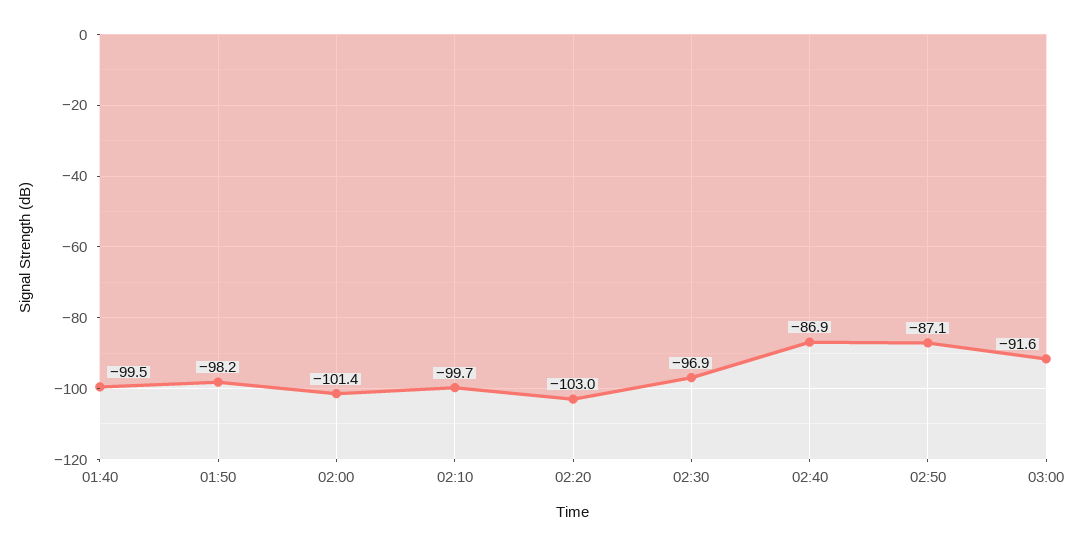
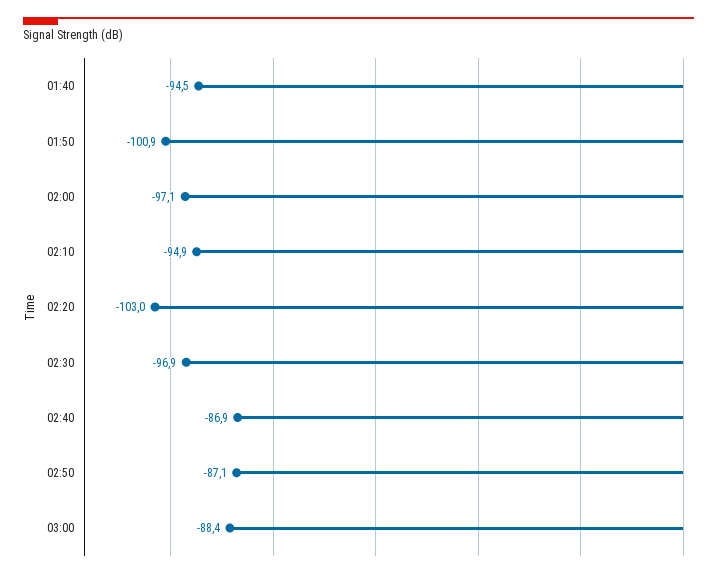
  {
-   "01:40": -99.5,
+   "01:40": -94.5,
-   "01:50": -98.2,
+   "01:50": -100.9,
-   "02:00": -101.4,
+   "02:00": -97.1,
-   "02:10": -99.7,
+   "02:10": -94.9,
    "02:20": -103,
    "02:30": -96.9,
    "02:40": -86.9,
    "02:50": -87.1,
-   "03:00": -91.6
+   "03:00": -88.4
  }

